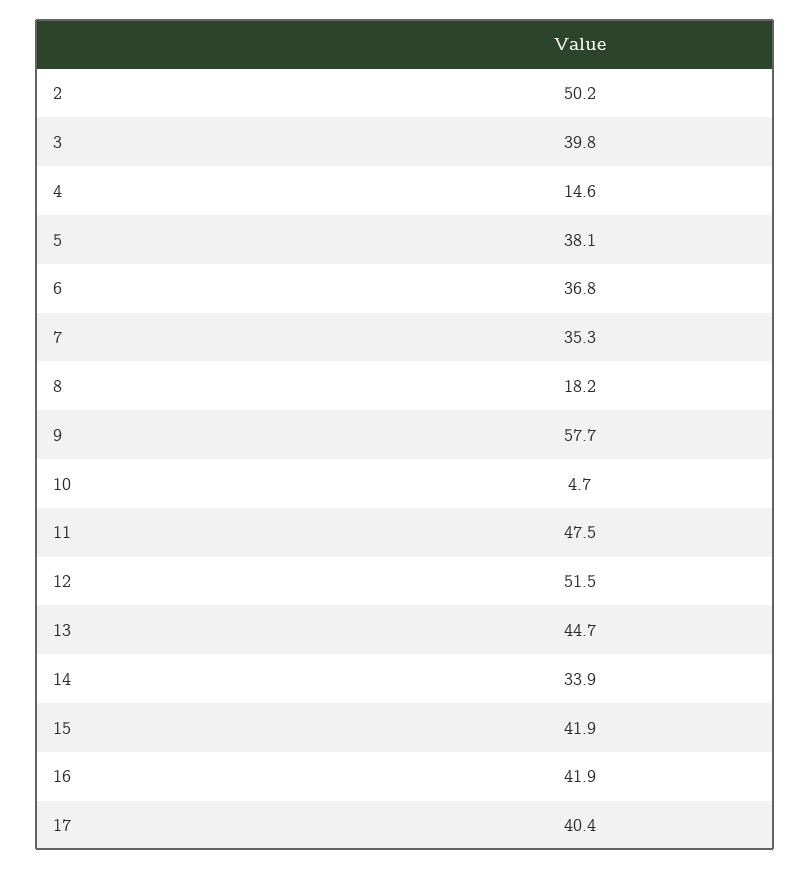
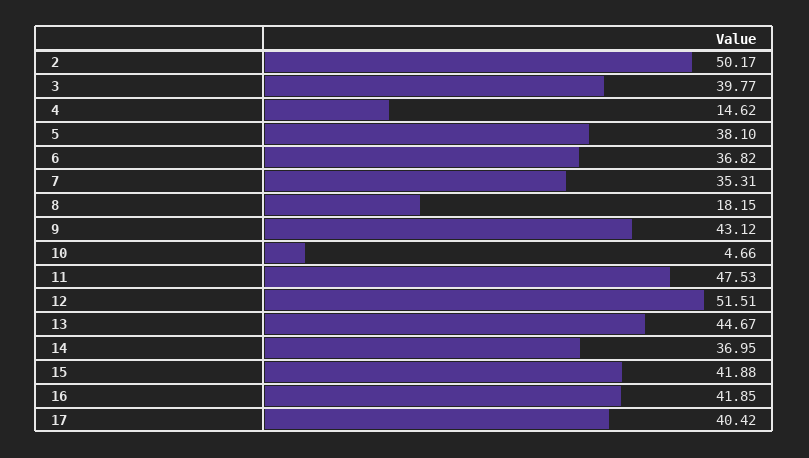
  {
    "2": 50.17,
    "3": 39.77,
    "4": 14.62,
    "5": 38.1,
    "6": 36.82,
    "7": 35.31,
    "8": 18.15,
-   "9": 57.7,
+   "9": 43.12,
    "10": 4.66,
    "11": 47.53,
    "12": 51.51,
    "13": 44.67,
-   "14": 33.9,
+   "14": 36.95,
    "15": 41.88,
    "16": 41.85,
    "17": 40.42
  }

